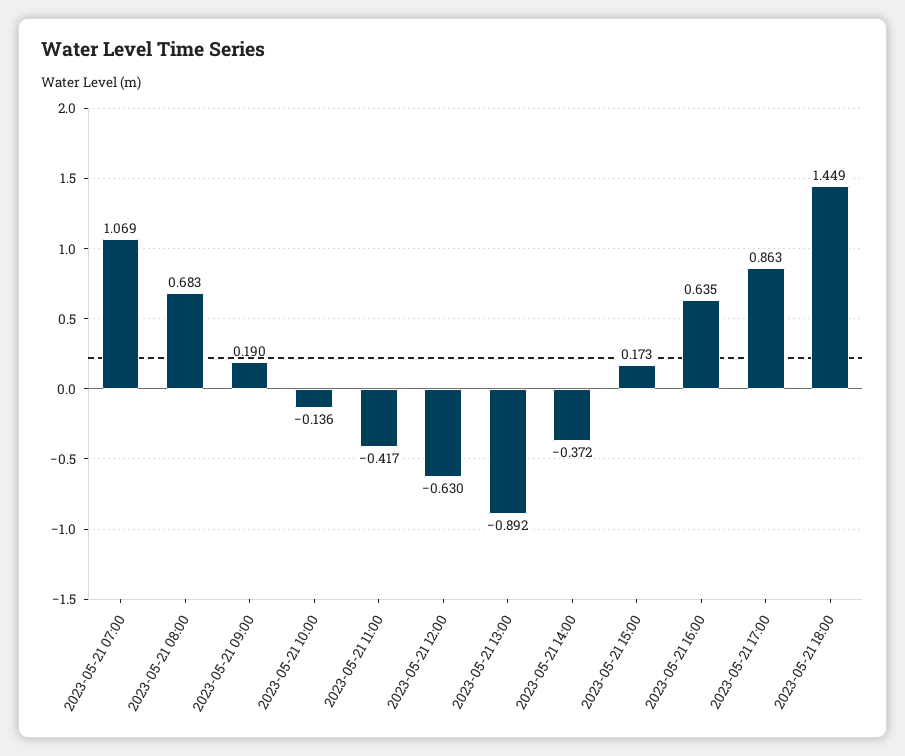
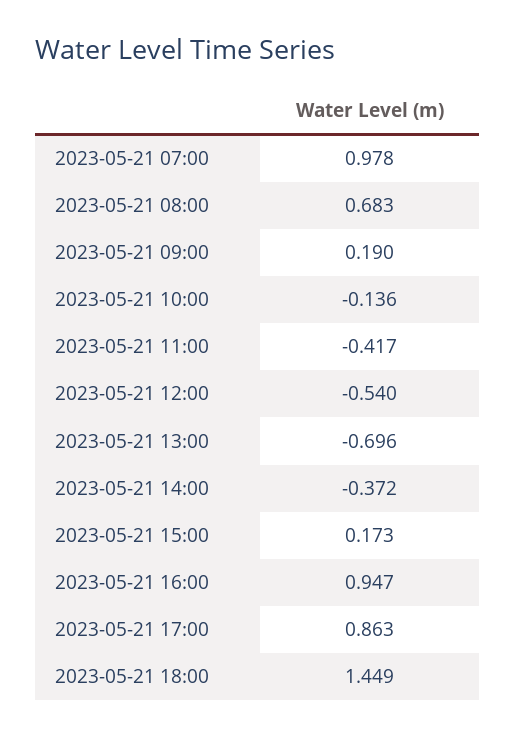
  {
-   "2023-05-21 07:00": 1.069,
+   "2023-05-21 07:00": 0.978,
    "2023-05-21 08:00": 0.683,
    "2023-05-21 09:00": 0.19,
    "2023-05-21 10:00": -0.136,
    "2023-05-21 11:00": -0.417,
-   "2023-05-21 12:00": -0.63,
+   "2023-05-21 12:00": -0.54,
-   "2023-05-21 13:00": -0.892,
+   "2023-05-21 13:00": -0.696,
    "2023-05-21 14:00": -0.372,
    "2023-05-21 15:00": 0.173,
-   "2023-05-21 16:00": 0.635,
+   "2023-05-21 16:00": 0.947,
    "2023-05-21 17:00": 0.863,
    "2023-05-21 18:00": 1.449
  }

